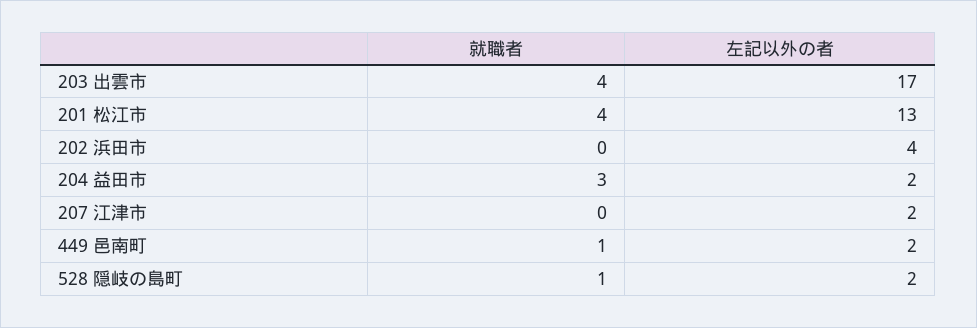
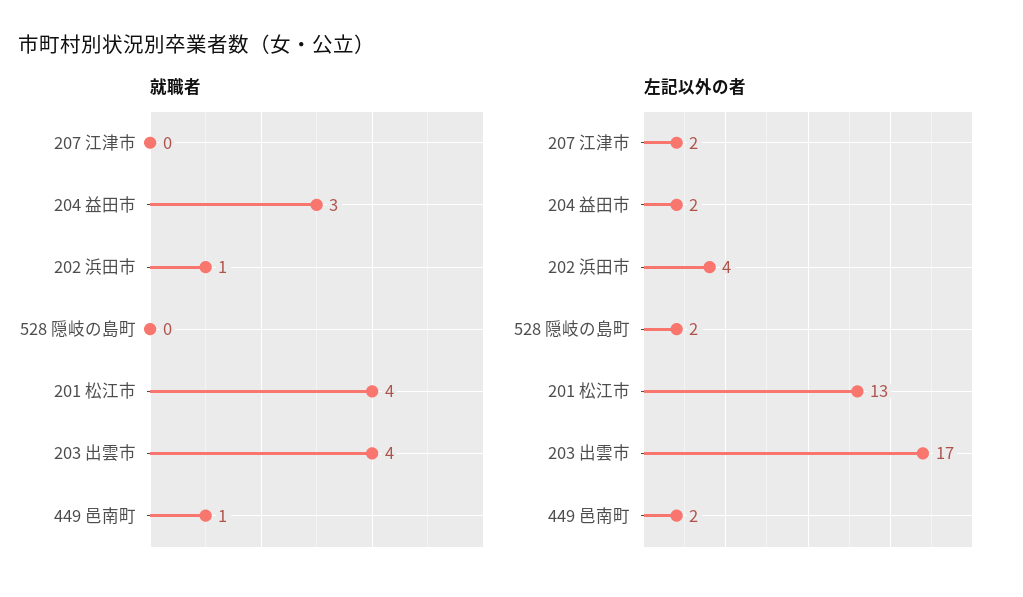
  {
    "就職者": {
      "203 出雲市": 4,
      "201 松江市": 4,
-     "202 浜田市": 0,
+     "202 浜田市": 1,
      "204 益田市": 3,
      "207 江津市": 0,
      "449 邑南町": 1,
-     "528 隠岐の島町": 1
+     "528 隠岐の島町": 0
    },
    "左記以外の者": {
      "203 出雲市": 17,
      "201 松江市": 13,
      "202 浜田市": 4,
      "204 益田市": 2,
      "207 江津市": 2,
      "449 邑南町": 2,
      "528 隠岐の島町": 2
    }
  }

